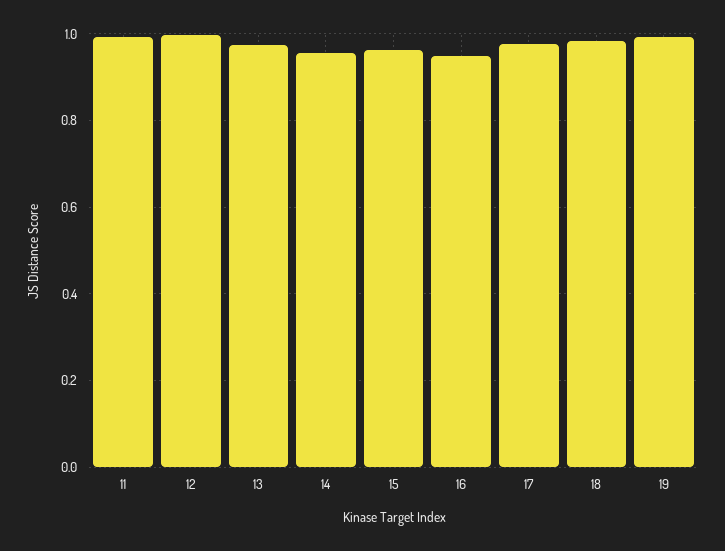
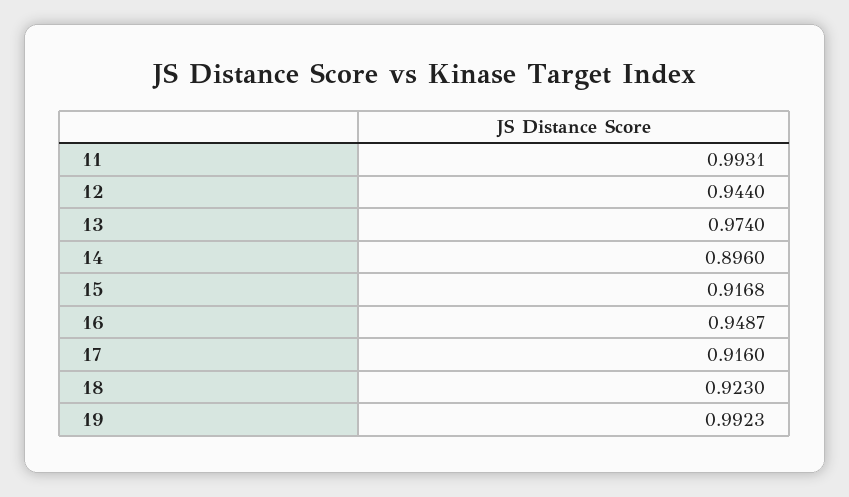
  {
    "11": 0.9931,
-   "12": 1,
+   "12": 0.944,
    "13": 0.974,
-   "14": 0.96,
+   "14": 0.896,
-   "15": 0.96,
+   "15": 0.9168,
    "16": 0.9487,
-   "17": 0.98,
+   "17": 0.916,
-   "18": 0.98,
+   "18": 0.923,
    "19": 0.9923
  }

